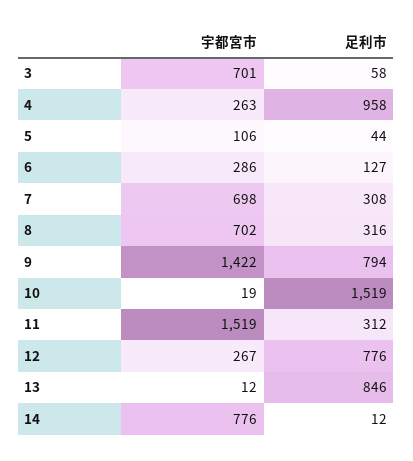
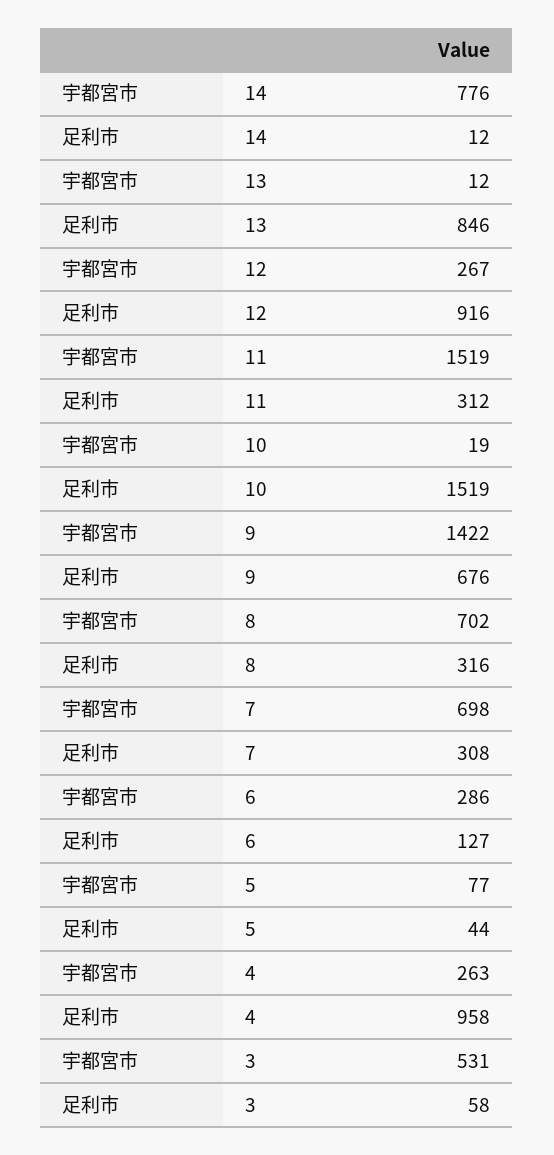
  {
    "宇都宮市": {
-     "3": 701,
+     "3": 531,
      "4": 263,
-     "5": 106,
+     "5": 77,
      "6": 286,
      "7": 698,
      "8": 702,
      "9": 1422,
      "10": 19,
      "11": 1519,
      "12": 267,
      "13": 12,
      "14": 776
    },
    "足利市": {
      "3": 58,
      "4": 958,
      "5": 44,
      "6": 127,
      "7": 308,
      "8": 316,
-     "9": 794,
+     "9": 676,
      "10": 1519,
      "11": 312,
-     "12": 776,
+     "12": 916,
      "13": 846,
      "14": 12
    }
  }

